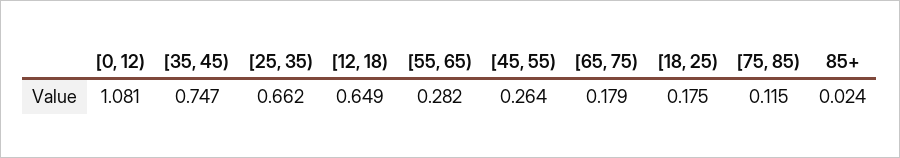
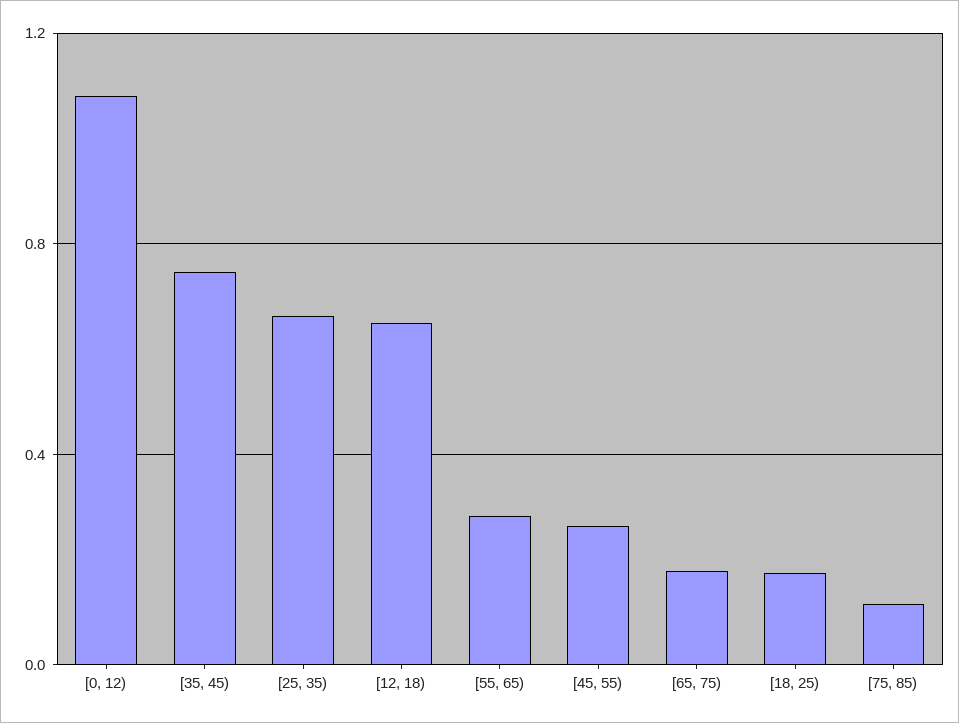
  {
    "[0, 12)": 1.081,
    "[35, 45)": 0.747,
    "[25, 35)": 0.662,
    "[12, 18)": 0.649,
    "[55, 65)": 0.282,
    "[45, 55)": 0.264,
    "[65, 75)": 0.179,
    "[18, 25)": 0.175,
-   "[75, 85)": 0.115,
+   "[75, 85)": 0.115
-   "85+": 0.024
  }

